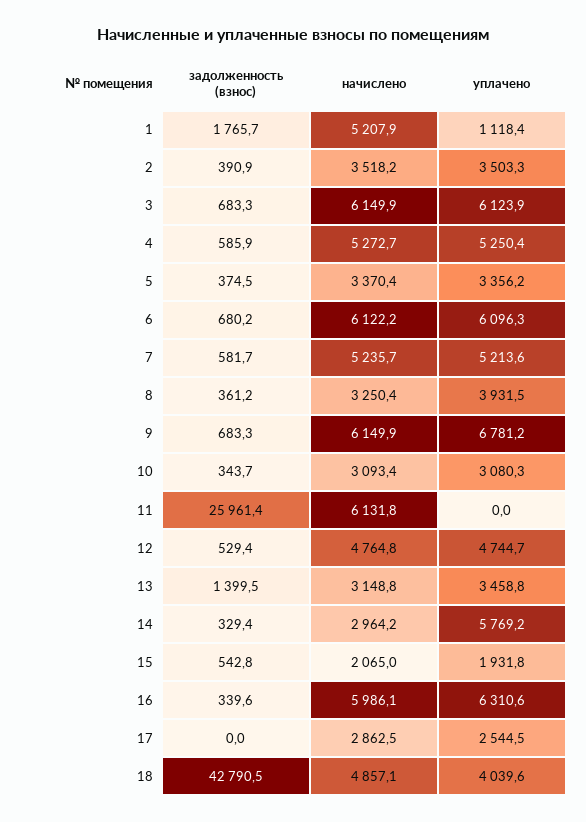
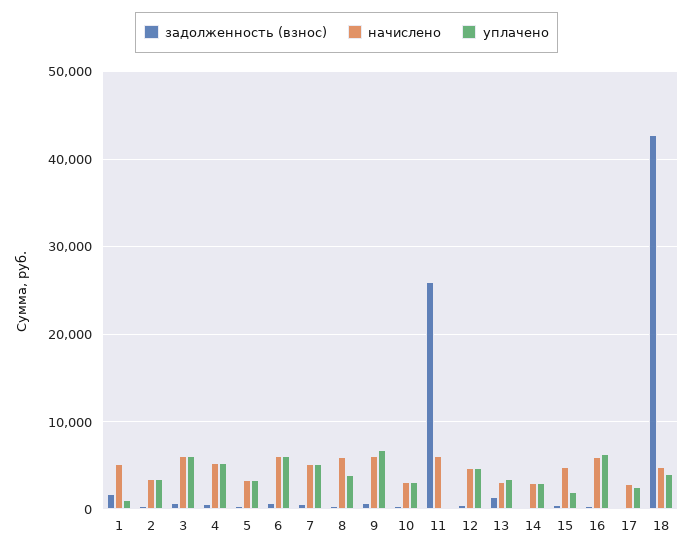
  {
    "задолженность (взнос)": {
      "1": 1765.7,
      "2": 390.9,
      "3": 683.3,
      "4": 585.9,
      "5": 374.5,
      "6": 680.2,
      "7": 581.7,
      "8": 361.2,
      "9": 683.3,
      "10": 343.7,
      "11": 25961.4,
      "12": 529.4,
      "13": 1399.5,
      "14": 329.4,
      "15": 542.8,
      "16": 339.6,
      "17": 0,
      "18": 42790.5
    },
    "начислено": {
      "1": 5207.9,
      "2": 3518.2,
      "3": 6149.9,
      "4": 5272.7,
      "5": 3370.4,
      "6": 6122.2,
      "7": 5235.7,
-     "8": 3250.4,
+     "8": 6000,
      "9": 6149.9,
      "10": 3093.4,
      "11": 6131.8,
      "12": 4764.8,
      "13": 3148.8,
      "14": 2964.2,
-     "15": 2065,
+     "15": 5000,
      "16": 5986.1,
      "17": 2862.5,
      "18": 4857.1
    },
    "уплачено": {
      "1": 1118.4,
      "2": 3503.3,
      "3": 6123.9,
      "4": 5250.4,
      "5": 3356.2,
      "6": 6096.3,
      "7": 5213.6,
      "8": 3931.5,
      "9": 6781.2,
      "10": 3080.3,
      "11": 0,
      "12": 4744.7,
      "13": 3458.8,
-     "14": 5769.2,
+     "14": 3000,
      "15": 1931.8,
      "16": 6310.6,
      "17": 2544.5,
      "18": 4039.6
    }
  }

